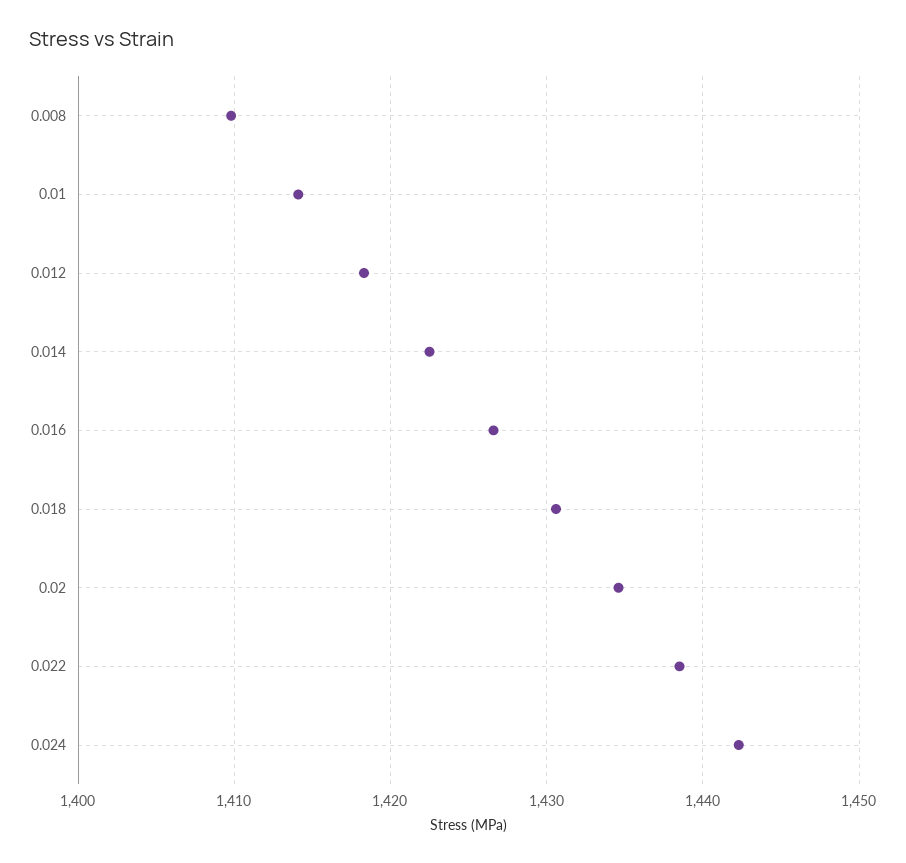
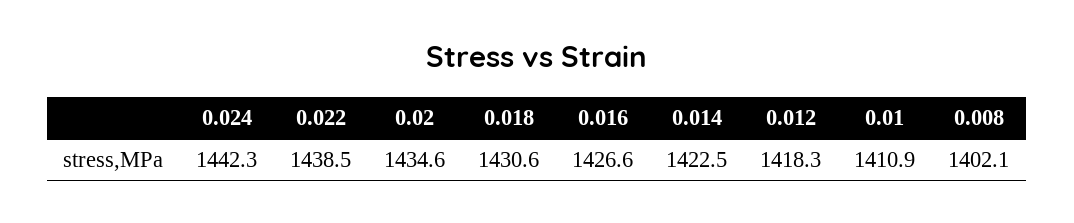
  {
-   "0.008": 1410,
+   "0.008": 1402.1,
-   "0.01": 1414,
+   "0.01": 1410.9,
    "0.012": 1418.3,
    "0.014": 1422.5,
    "0.016": 1426.6,
    "0.018": 1430.6,
    "0.02": 1434.6,
    "0.022": 1438.5,
    "0.024": 1442.3
  }

